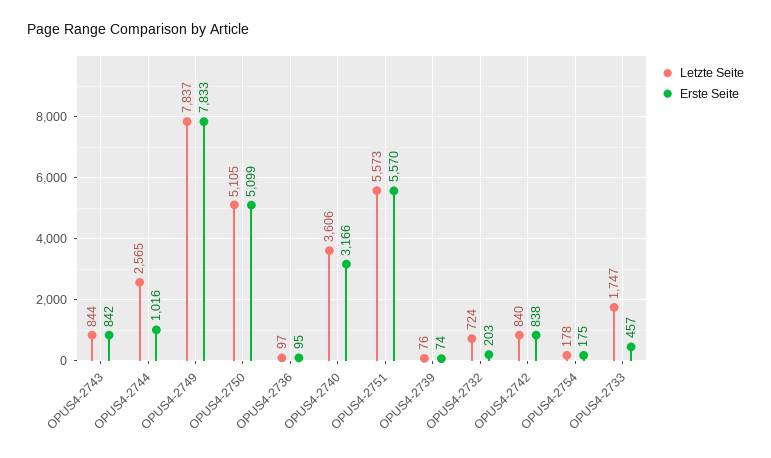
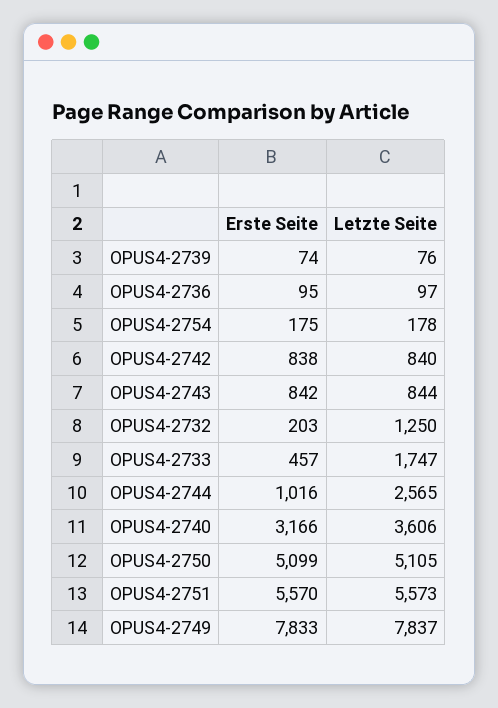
  {
    "Letzte Seite": {
      "OPUS4-2743": 844,
      "OPUS4-2744": 2565,
      "OPUS4-2749": 7837,
      "OPUS4-2750": 5105,
      "OPUS4-2736": 97,
      "OPUS4-2740": 3606,
      "OPUS4-2751": 5573,
      "OPUS4-2739": 76,
-     "OPUS4-2732": 724,
+     "OPUS4-2732": 1250,
      "OPUS4-2742": 840,
      "OPUS4-2754": 178,
      "OPUS4-2733": 1747
    },
    "Erste Seite": {
      "OPUS4-2743": 842,
      "OPUS4-2744": 1016,
      "OPUS4-2749": 7833,
      "OPUS4-2750": 5099,
      "OPUS4-2736": 95,
      "OPUS4-2740": 3166,
      "OPUS4-2751": 5570,
      "OPUS4-2739": 74,
      "OPUS4-2732": 203,
      "OPUS4-2742": 838,
      "OPUS4-2754": 175,
      "OPUS4-2733": 457
    }
  }

